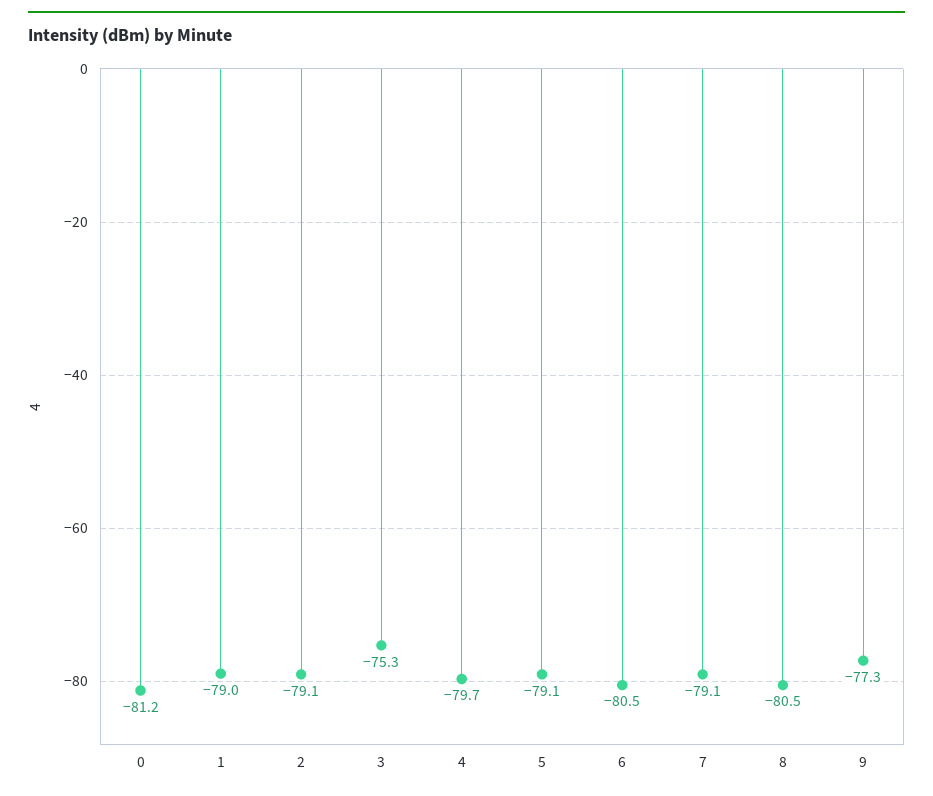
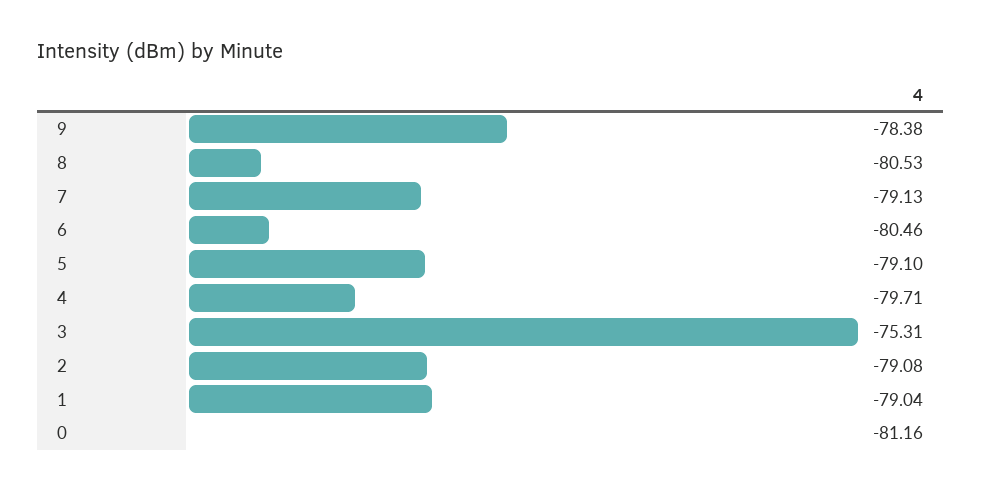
  {
    "0": -81.16,
    "1": -79.04,
    "2": -79.08,
    "3": -75.31,
    "4": -79.71,
    "5": -79.1,
    "6": -80.46,
    "7": -79.13,
    "8": -80.53,
-   "9": -77.3
+   "9": -78.38
  }

